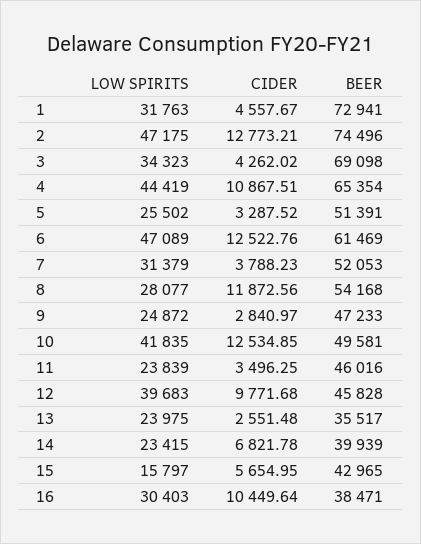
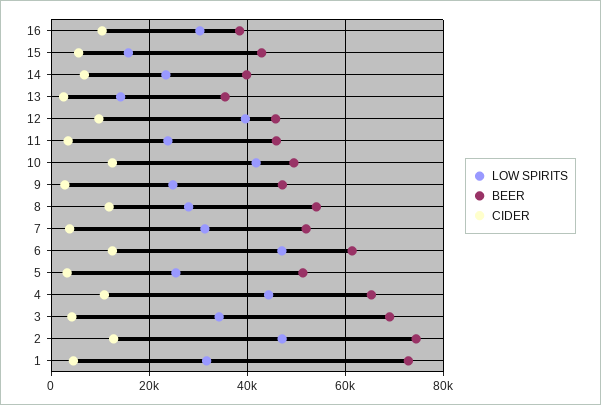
  {
    "LOW SPIRITS": {
      "1": 31763,
      "2": 47175,
      "3": 34323,
      "4": 44419,
      "5": 25502,
      "6": 47089,
      "7": 31379,
      "8": 28077,
      "9": 24872,
      "10": 41835,
      "11": 23839,
      "12": 39683,
-     "13": 23975,
+     "13": 14000,
      "14": 23415,
      "15": 15797,
      "16": 30403
    },
    "CIDER": {
      "1": 4557.67,
      "2": 12773.21,
      "3": 4262.02,
      "4": 10867.51,
      "5": 3287.52,
      "6": 12522.76,
      "7": 3788.23,
      "8": 11872.56,
      "9": 2840.97,
      "10": 12534.85,
      "11": 3496.25,
      "12": 9771.68,
      "13": 2551.48,
      "14": 6821.78,
      "15": 5654.95,
      "16": 10449.64
    },
    "BEER": {
      "1": 72941,
      "2": 74496,
      "3": 69098,
      "4": 65354,
      "5": 51391,
      "6": 61469,
      "7": 52053,
      "8": 54168,
      "9": 47233,
      "10": 49581,
      "11": 46016,
      "12": 45828,
      "13": 35517,
      "14": 39939,
      "15": 42965,
      "16": 38471
    }
  }

